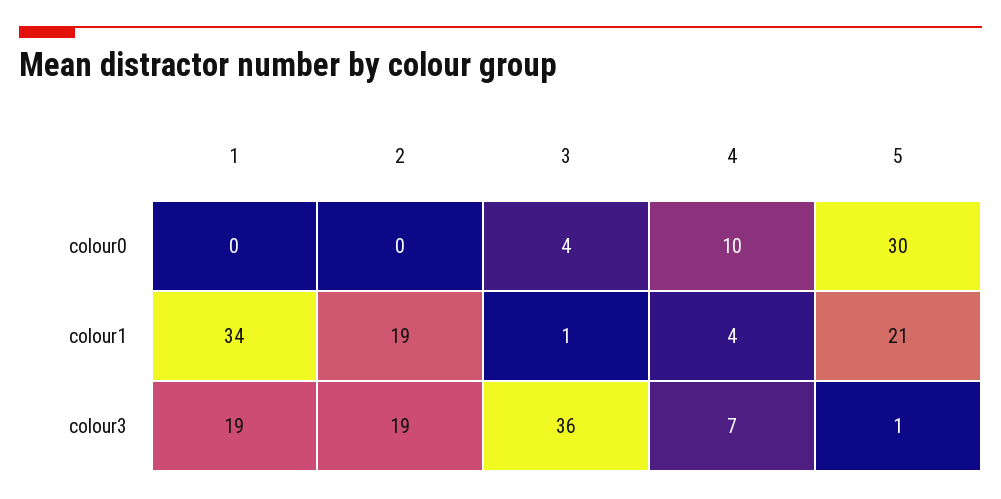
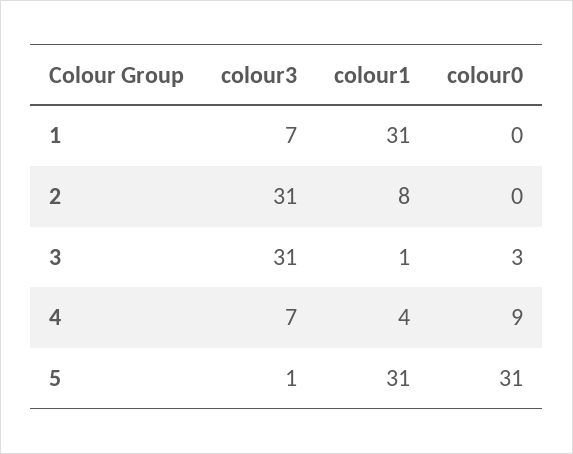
  {
    "1": {
      "colour0": 0,
-     "colour1": 34,
+     "colour1": 31,
-     "colour3": 19
+     "colour3": 7
    },
    "2": {
      "colour0": 0,
-     "colour1": 19,
+     "colour1": 8,
-     "colour3": 19
+     "colour3": 31
    },
    "3": {
-     "colour0": 4,
+     "colour0": 3,
      "colour1": 1,
-     "colour3": 36
+     "colour3": 31
    },
    "4": {
-     "colour0": 10,
+     "colour0": 9,
      "colour1": 4,
      "colour3": 7
    },
    "5": {
-     "colour0": 30,
+     "colour0": 31,
-     "colour1": 21,
+     "colour1": 31,
      "colour3": 1
    }
  }

